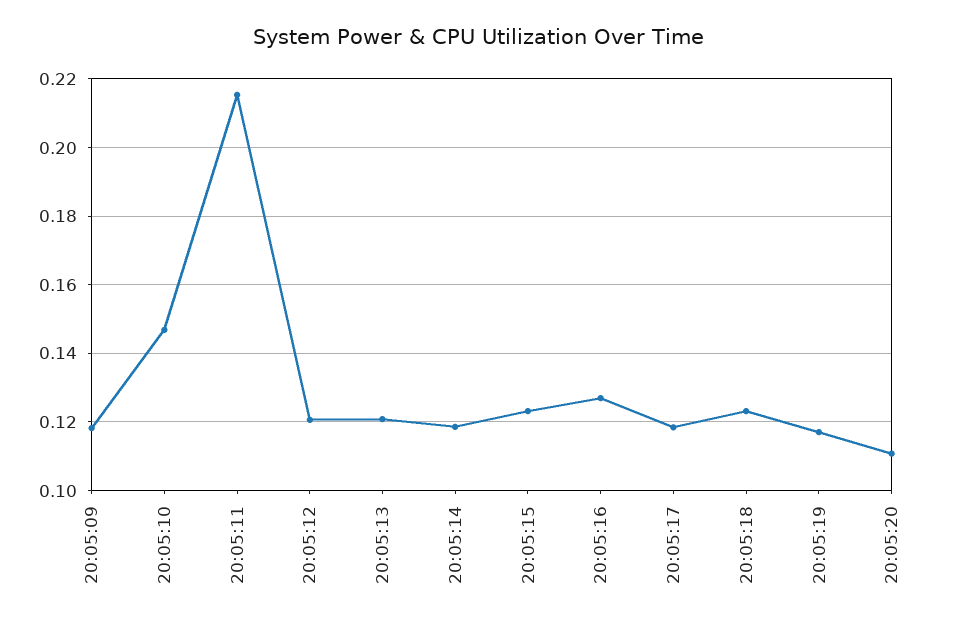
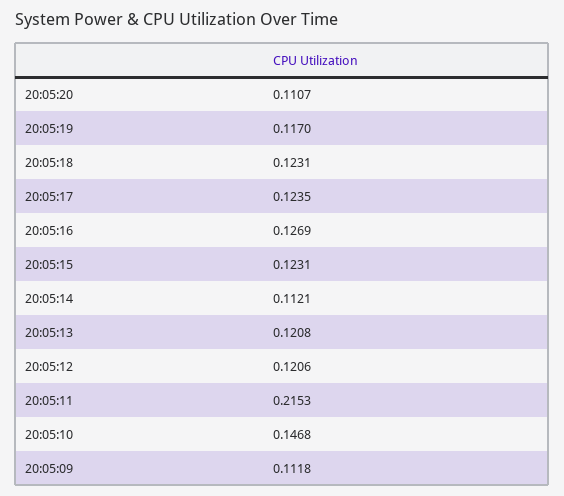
  {
-   "20:05:09": 0.118,
+   "20:05:09": 0.1118,
    "20:05:10": 0.1468,
    "20:05:11": 0.2153,
    "20:05:12": 0.1206,
    "20:05:13": 0.1208,
-   "20:05:14": 0.118,
+   "20:05:14": 0.1121,
    "20:05:15": 0.1231,
    "20:05:16": 0.1269,
-   "20:05:17": 0.118,
+   "20:05:17": 0.1235,
    "20:05:18": 0.1231,
    "20:05:19": 0.117,
    "20:05:20": 0.1107
  }

